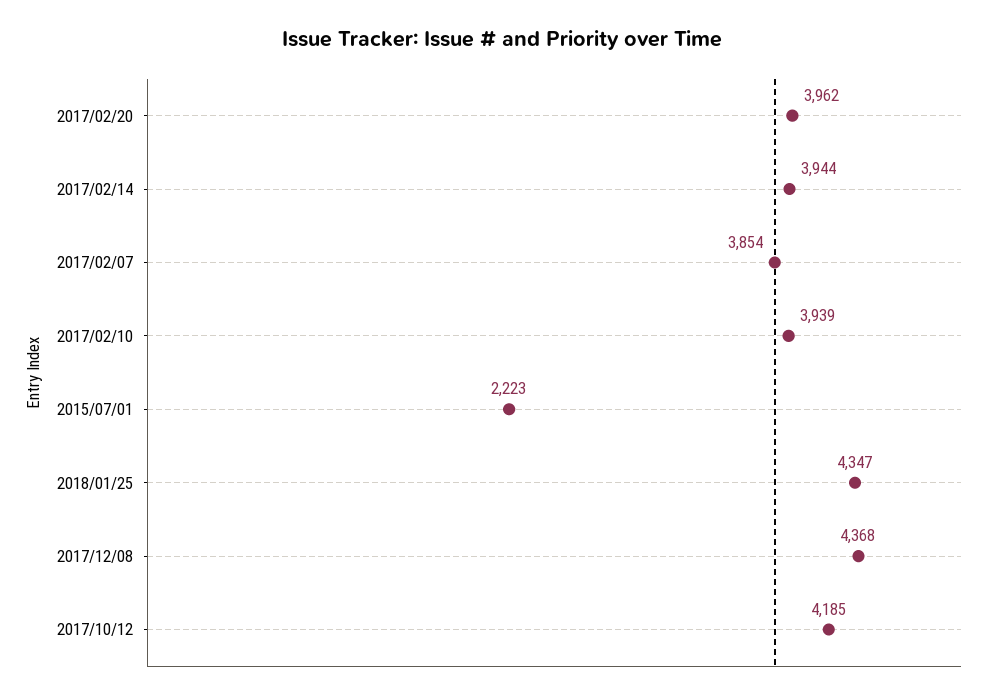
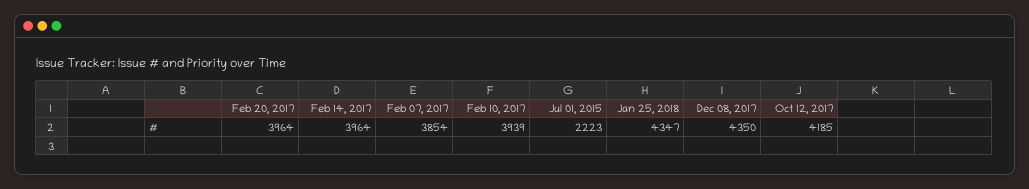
  {
-   "2017/02/20": 3962,
+   "2017/02/20": 3964,
-   "2017/02/14": 3944,
+   "2017/02/14": 3964,
    "2017/02/07": 3854,
    "2017/02/10": 3939,
    "2015/07/01": 2223,
    "2018/01/25": 4347,
-   "2017/12/08": 4368,
+   "2017/12/08": 4350,
    "2017/10/12": 4185
  }

